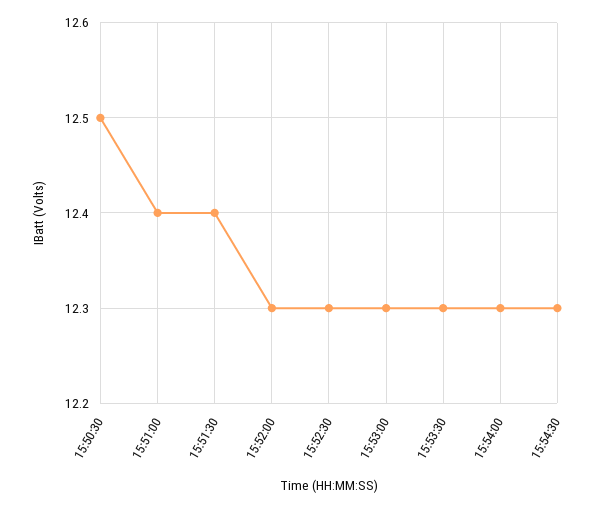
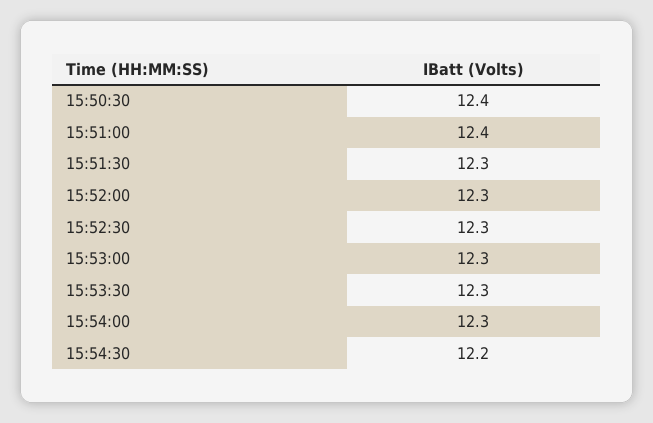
  {
-   "15:50:30": 12.5,
+   "15:50:30": 12.4,
    "15:51:00": 12.4,
-   "15:51:30": 12.4,
+   "15:51:30": 12.3,
    "15:52:00": 12.3,
    "15:52:30": 12.3,
    "15:53:00": 12.3,
    "15:53:30": 12.3,
    "15:54:00": 12.3,
-   "15:54:30": 12.3
+   "15:54:30": 12.2
  }

